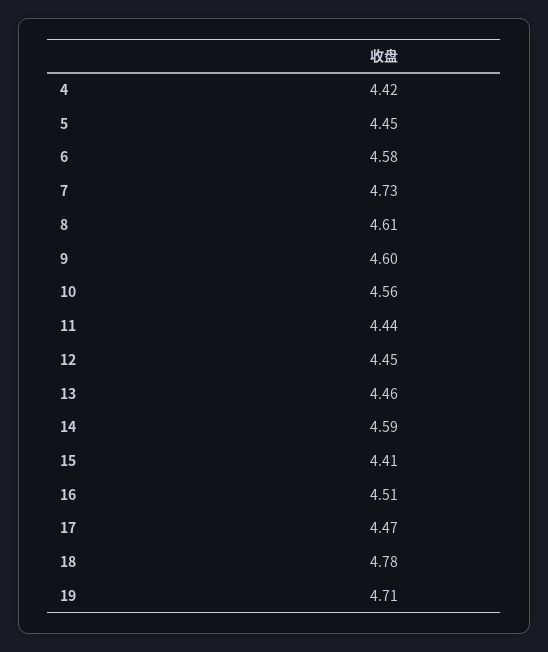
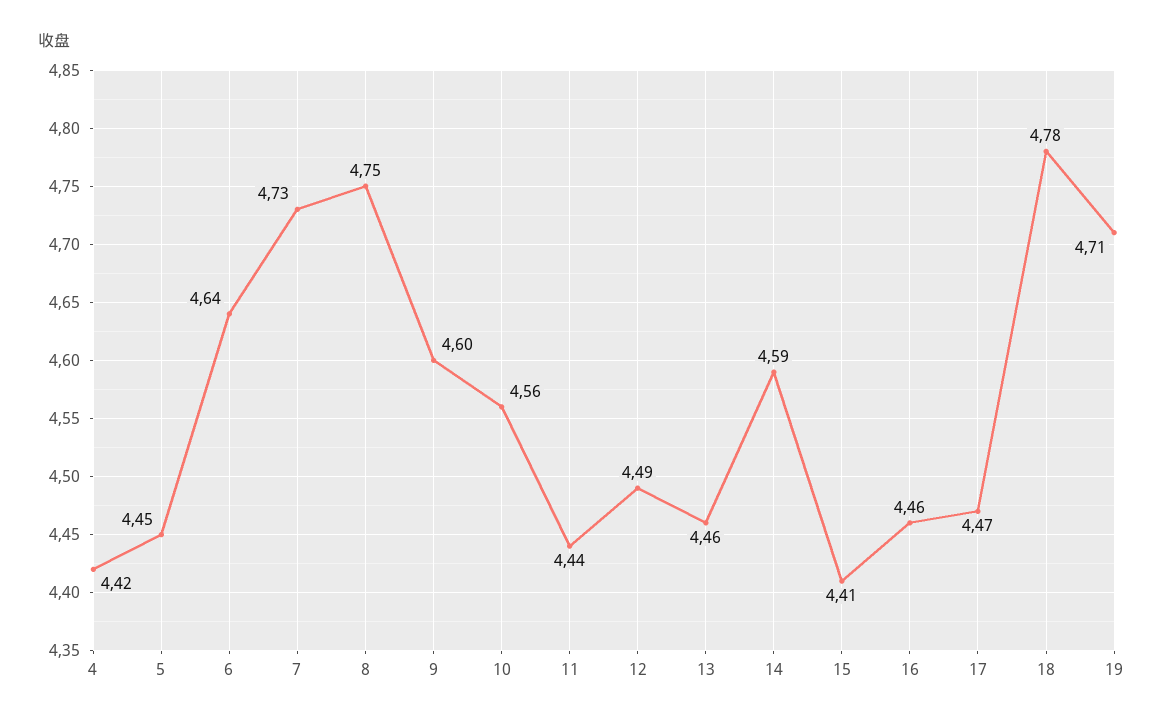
  {
    "4": 4.42,
    "5": 4.45,
-   "6": 4.58,
+   "6": 4.64,
    "7": 4.73,
-   "8": 4.61,
+   "8": 4.75,
    "9": 4.6,
    "10": 4.56,
    "11": 4.44,
-   "12": 4.45,
+   "12": 4.49,
    "13": 4.46,
    "14": 4.59,
    "15": 4.41,
-   "16": 4.51,
+   "16": 4.46,
    "17": 4.47,
    "18": 4.78,
    "19": 4.71
  }

